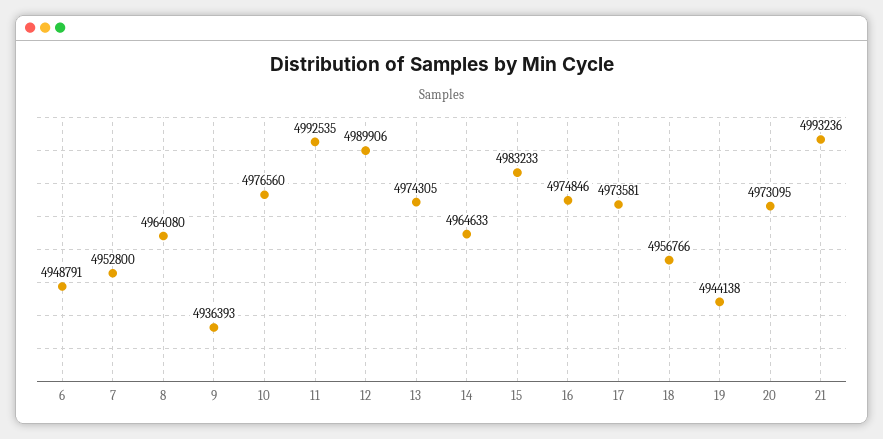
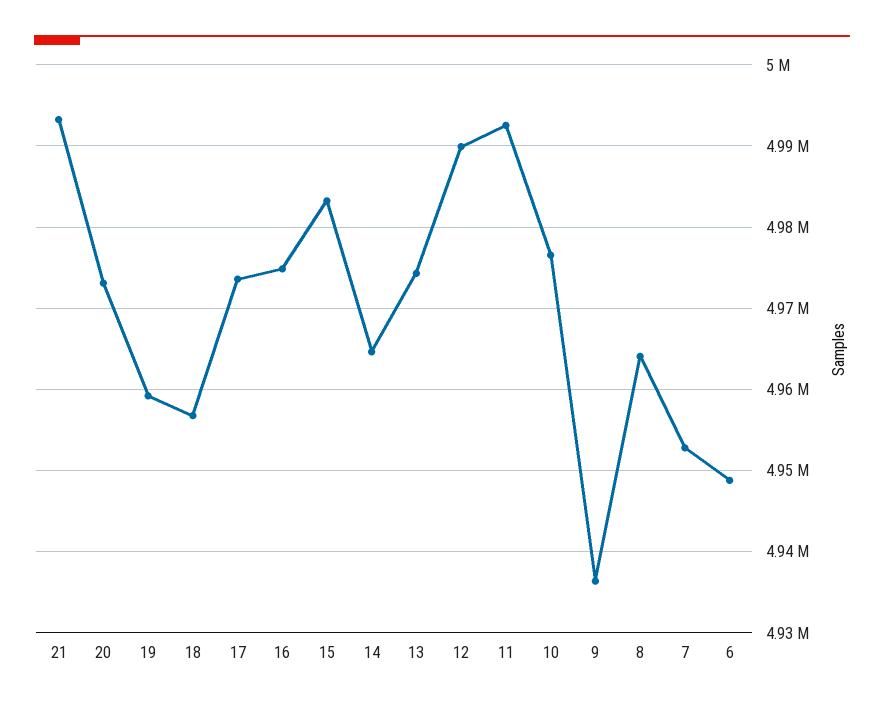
  {
    "6": 4948791,
    "7": 4952800,
    "8": 4964080,
    "9": 4936393,
    "10": 4976560,
    "11": 4992535,
    "12": 4989906,
    "13": 4974305,
    "14": 4964633,
    "15": 4983233,
    "16": 4974846,
    "17": 4973581,
    "18": 4956766,
-   "19": 4944138,
+   "19": 4959000,
    "20": 4973095,
    "21": 4993236
  }

